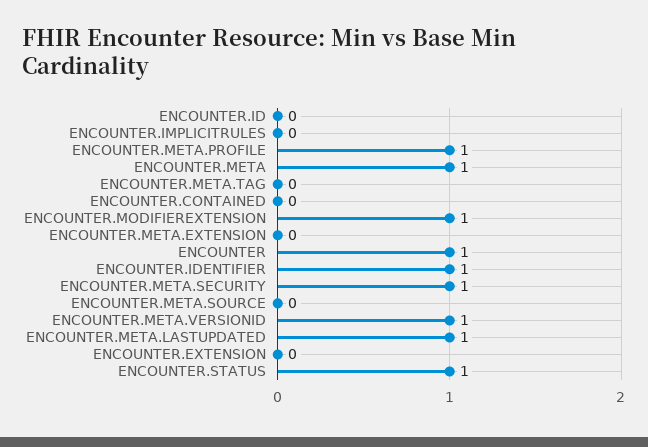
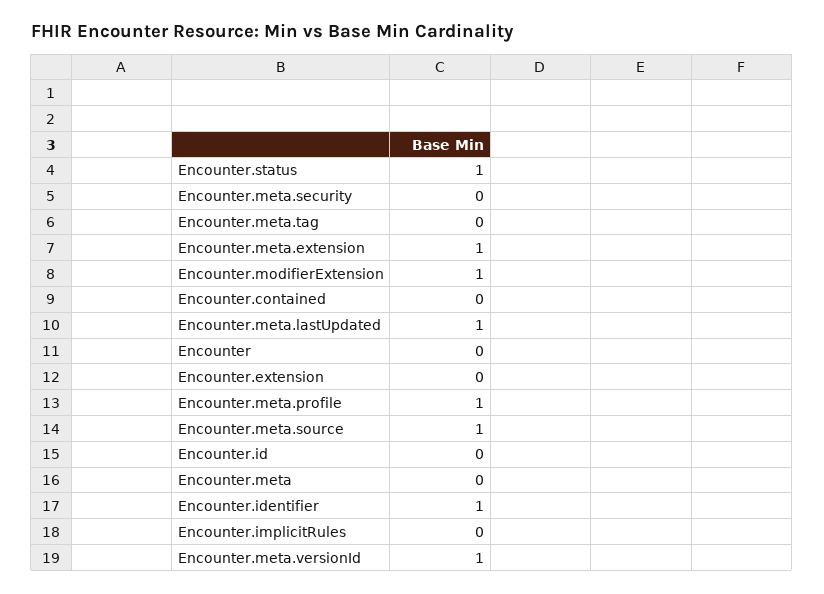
  {
    "ENCOUNTER.ID": 0,
    "ENCOUNTER.IMPLICITRULES": 0,
    "ENCOUNTER.META.PROFILE": 1,
-   "ENCOUNTER.META": 1,
+   "ENCOUNTER.META": 0,
    "ENCOUNTER.META.TAG": 0,
    "ENCOUNTER.CONTAINED": 0,
    "ENCOUNTER.MODIFIEREXTENSION": 1,
-   "ENCOUNTER.META.EXTENSION": 0,
+   "ENCOUNTER.META.EXTENSION": 1,
-   "ENCOUNTER": 1,
+   "ENCOUNTER": 0,
    "ENCOUNTER.IDENTIFIER": 1,
-   "ENCOUNTER.META.SECURITY": 1,
+   "ENCOUNTER.META.SECURITY": 0,
-   "ENCOUNTER.META.SOURCE": 0,
+   "ENCOUNTER.META.SOURCE": 1,
    "ENCOUNTER.META.VERSIONID": 1,
    "ENCOUNTER.META.LASTUPDATED": 1,
    "ENCOUNTER.EXTENSION": 0,
    "ENCOUNTER.STATUS": 1
  }

